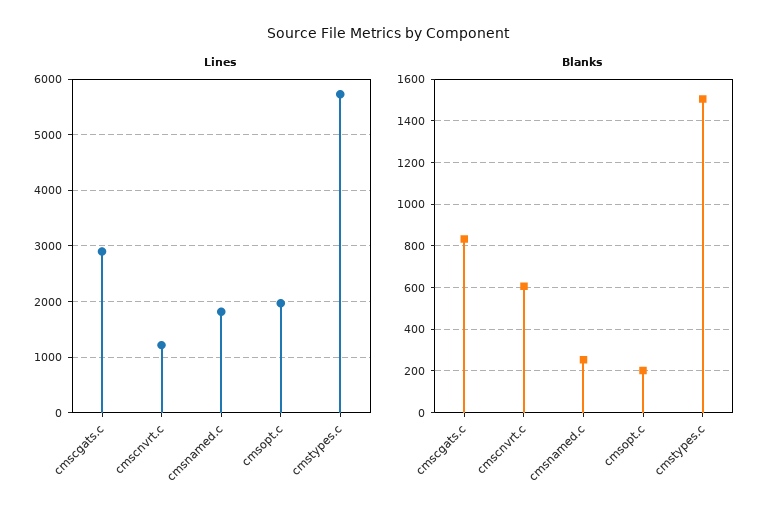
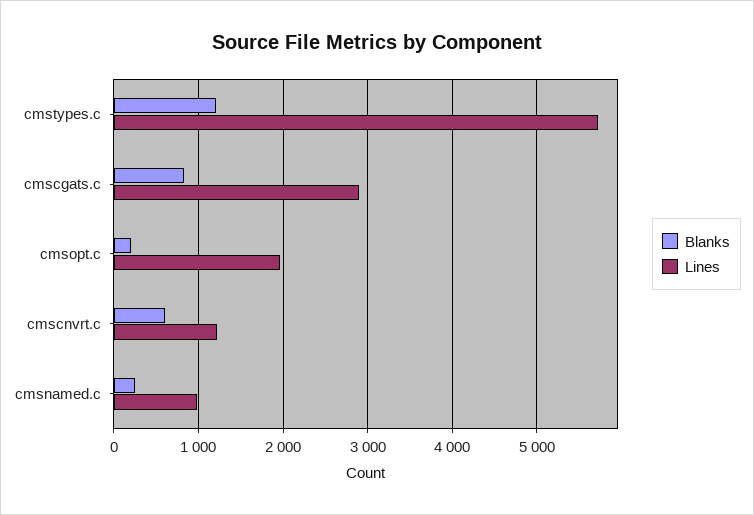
  {
    "Lines": {
      "cmscgats.c": 2900,
      "cmscnvrt.c": 1200,
-     "cmsnamed.c": 1800,
+     "cmsnamed.c": 1000,
      "cmsopt.c": 2000,
      "cmstypes.c": 5700
    },
    "Blanks": {
      "cmscgats.c": 850,
      "cmscnvrt.c": 600,
      "cmsnamed.c": 250,
      "cmsopt.c": 200,
-     "cmstypes.c": 1500
+     "cmstypes.c": 1200
    }
  }

